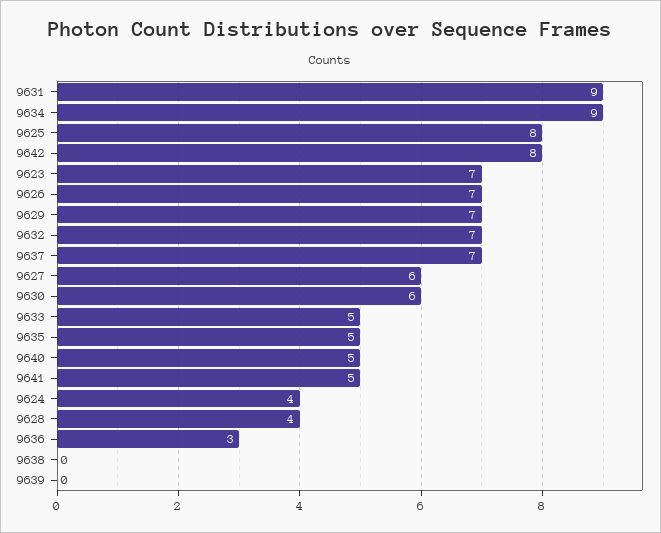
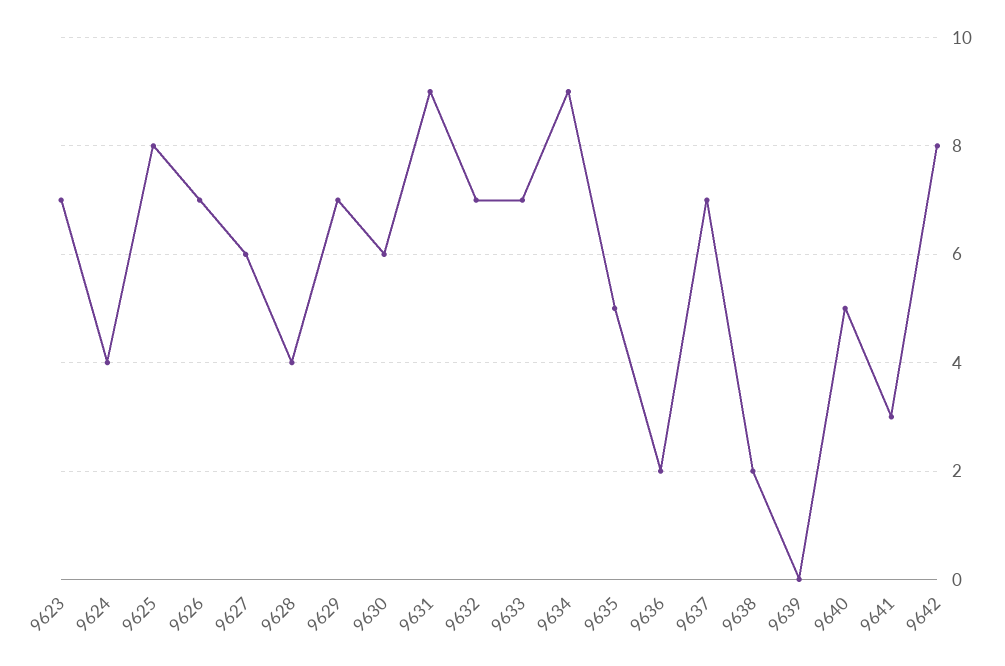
  {
    "9631": 9,
    "9634": 9,
    "9625": 8,
    "9642": 8,
    "9623": 7,
    "9626": 7,
    "9629": 7,
    "9632": 7,
    "9637": 7,
    "9627": 6,
    "9630": 6,
-   "9633": 5,
+   "9633": 7,
    "9635": 5,
    "9640": 5,
-   "9641": 5,
+   "9641": 3,
    "9624": 4,
    "9628": 4,
-   "9636": 3,
+   "9636": 2,
-   "9638": 0,
+   "9638": 2,
    "9639": 0
  }

